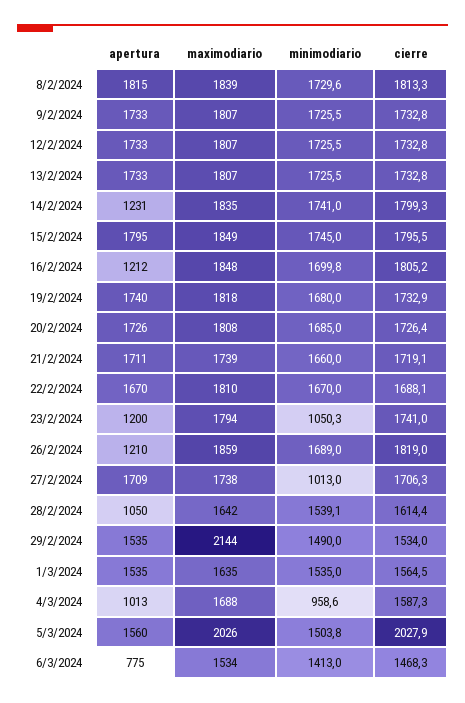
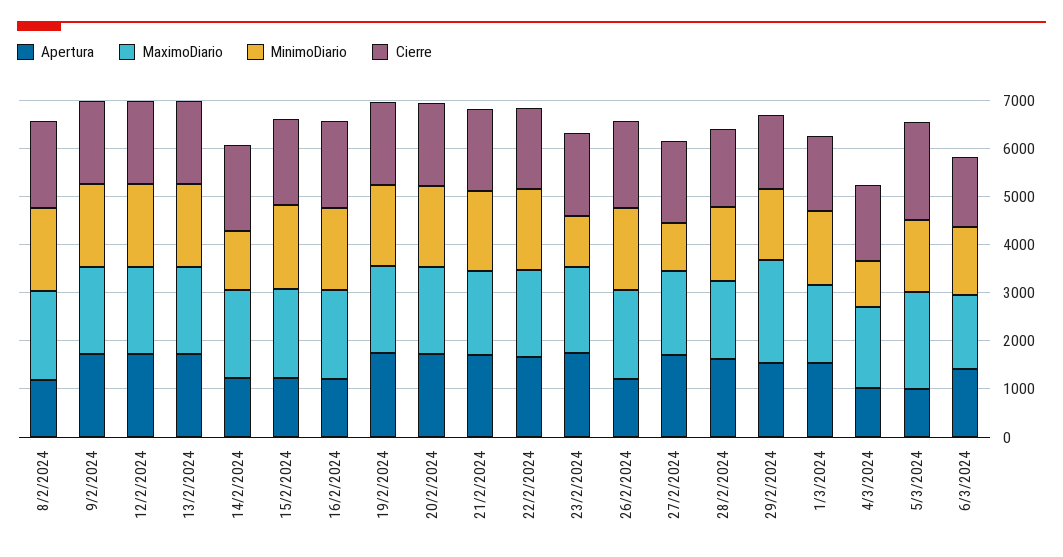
  {
    "apertura": {
-     "8/2/2024": 1815,
+     "8/2/2024": 1200,
      "9/2/2024": 1733,
      "12/2/2024": 1733,
      "13/2/2024": 1733,
      "14/2/2024": 1231,
-     "15/2/2024": 1795,
+     "15/2/2024": 1200,
      "16/2/2024": 1212,
      "19/2/2024": 1740,
      "20/2/2024": 1726,
      "21/2/2024": 1711,
      "22/2/2024": 1670,
-     "23/2/2024": 1200,
+     "23/2/2024": 1800,
      "26/2/2024": 1210,
      "27/2/2024": 1709,
-     "28/2/2024": 1050,
+     "28/2/2024": 1600,
      "29/2/2024": 1535,
      "1/3/2024": 1535,
      "4/3/2024": 1013,
-     "5/3/2024": 1560,
+     "5/3/2024": 1000,
-     "6/3/2024": 775
+     "6/3/2024": 1400
    },
    "maximodiario": {
      "8/2/2024": 1839,
      "9/2/2024": 1807,
      "12/2/2024": 1807,
      "13/2/2024": 1807,
      "14/2/2024": 1835,
      "15/2/2024": 1849,
      "16/2/2024": 1848,
      "19/2/2024": 1818,
      "20/2/2024": 1808,
      "21/2/2024": 1739,
      "22/2/2024": 1810,
      "23/2/2024": 1794,
      "26/2/2024": 1859,
      "27/2/2024": 1738,
      "28/2/2024": 1642,
      "29/2/2024": 2144,
      "1/3/2024": 1635,
      "4/3/2024": 1688,
      "5/3/2024": 2026,
      "6/3/2024": 1534
    },
    "minimodiario": {
      "8/2/2024": 1729.6,
      "9/2/2024": 1725.5,
      "12/2/2024": 1725.5,
      "13/2/2024": 1725.5,
-     "14/2/2024": 1741,
+     "14/2/2024": 1200,
      "15/2/2024": 1745,
      "16/2/2024": 1699.8,
      "19/2/2024": 1680,
      "20/2/2024": 1685,
      "21/2/2024": 1660,
      "22/2/2024": 1670,
      "23/2/2024": 1050.3,
      "26/2/2024": 1689,
      "27/2/2024": 1013,
      "28/2/2024": 1539.1,
      "29/2/2024": 1490,
      "1/3/2024": 1535,
      "4/3/2024": 958.6,
      "5/3/2024": 1503.8,
      "6/3/2024": 1413
    },
    "cierre": {
      "8/2/2024": 1813.3,
      "9/2/2024": 1732.8,
      "12/2/2024": 1732.8,
      "13/2/2024": 1732.8,
      "14/2/2024": 1799.3,
      "15/2/2024": 1795.5,
      "16/2/2024": 1805.2,
      "19/2/2024": 1732.9,
      "20/2/2024": 1726.4,
      "21/2/2024": 1719.1,
      "22/2/2024": 1688.1,
      "23/2/2024": 1741,
      "26/2/2024": 1819,
      "27/2/2024": 1706.3,
      "28/2/2024": 1614.4,
      "29/2/2024": 1534,
      "1/3/2024": 1564.5,
      "4/3/2024": 1587.3,
      "5/3/2024": 2027.9,
      "6/3/2024": 1468.3
    }
  }

